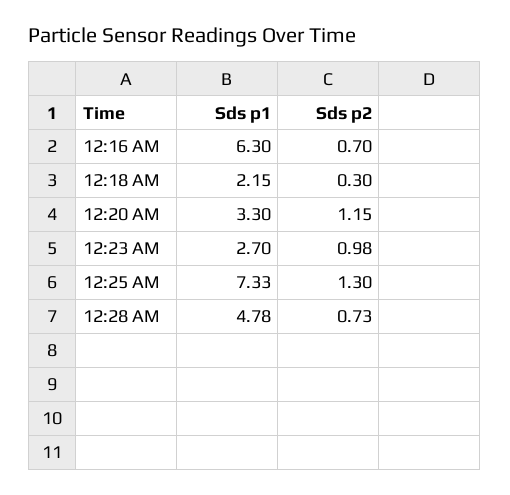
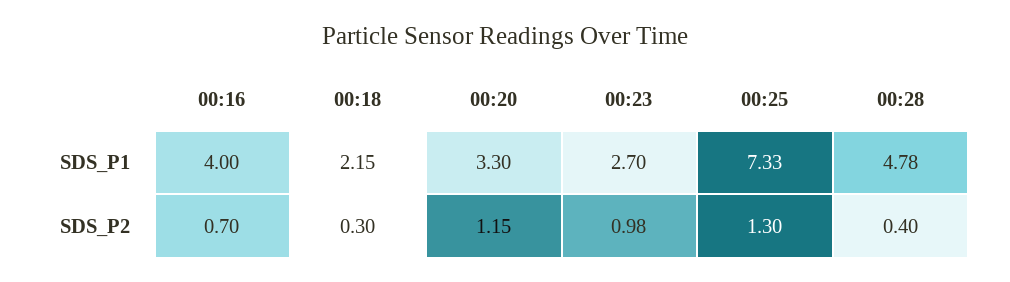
  {
    "Sds p1": {
-     "12:16 AM": 6.3,
+     "12:16 AM": 4,
      "12:18 AM": 2.15,
      "12:20 AM": 3.3,
      "12:23 AM": 2.7,
      "12:25 AM": 7.33,
      "12:28 AM": 4.78
    },
    "Sds p2": {
      "12:16 AM": 0.7,
      "12:18 AM": 0.3,
      "12:20 AM": 1.15,
      "12:23 AM": 0.98,
      "12:25 AM": 1.3,
-     "12:28 AM": 0.73
+     "12:28 AM": 0.4
    }
  }

